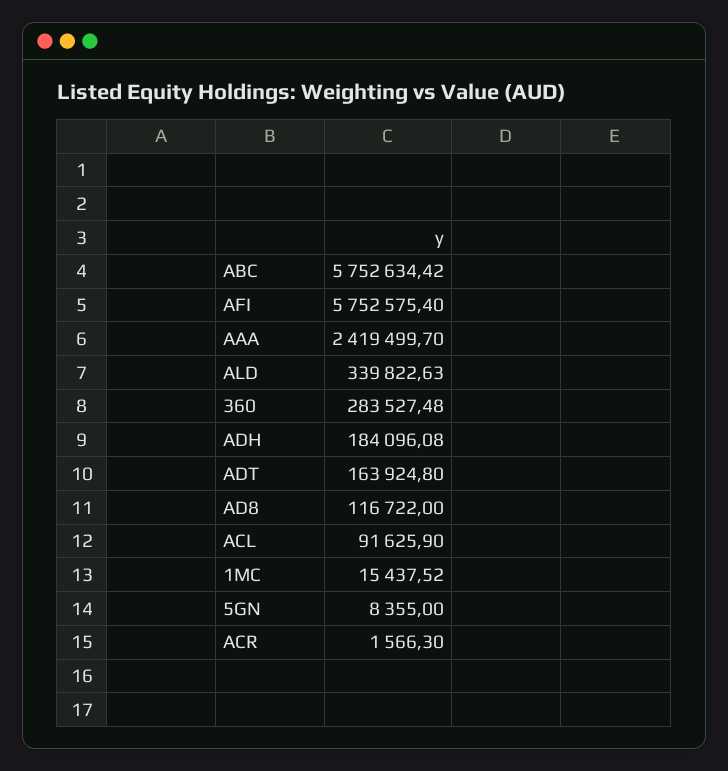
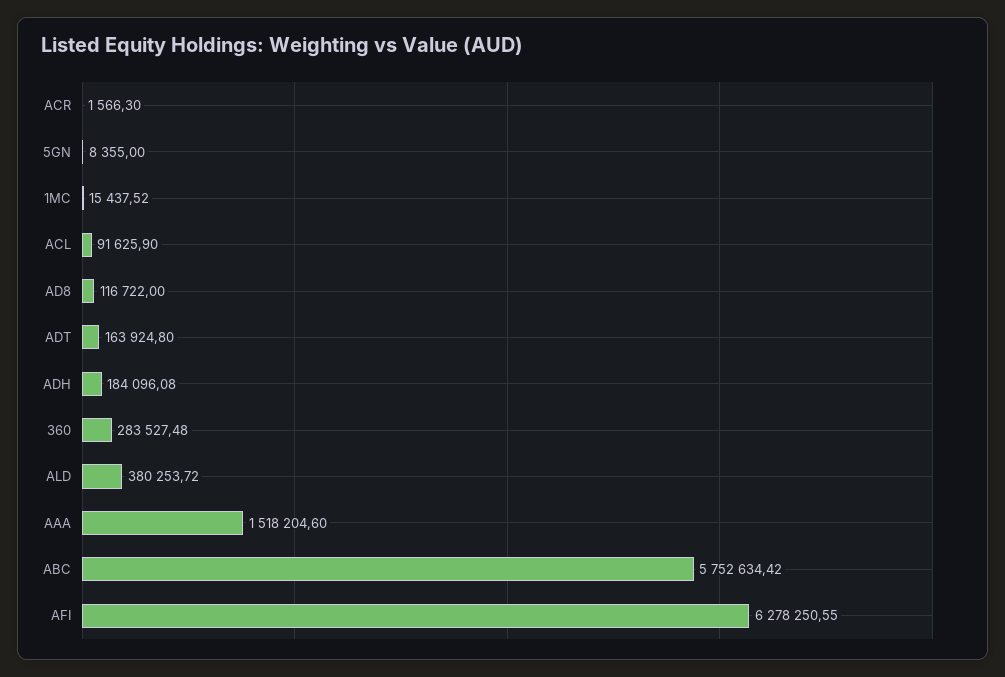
  {
    "ABC": 5752634.42,
-   "AFI": 5752575.4,
+   "AFI": 6278250.55,
-   "AAA": 2419499.7,
+   "AAA": 1518204.6,
-   "ALD": 339822.63,
+   "ALD": 380253.72,
    "360": 283527.48,
    "ADH": 184096.08,
    "ADT": 163924.8,
    "AD8": 116722,
    "ACL": 91625.9,
    "1MC": 15437.52,
    "5GN": 8355,
    "ACR": 1566.3
  }

